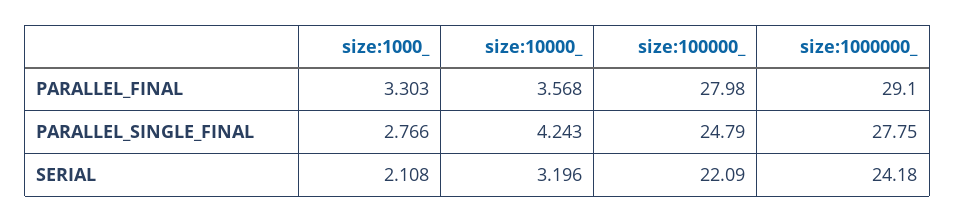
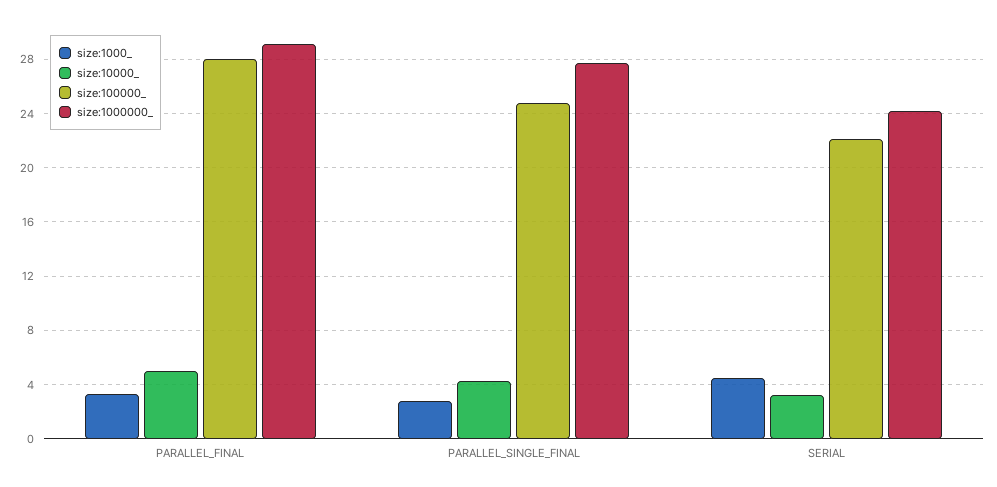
  {
    "size:1000_": {
      "PARALLEL_FINAL": 3.303,
      "PARALLEL_SINGLE_FINAL": 2.766,
-     "SERIAL": 2.108
+     "SERIAL": 4.5
    },
    "size:10000_": {
-     "PARALLEL_FINAL": 3.568,
+     "PARALLEL_FINAL": 5,
      "PARALLEL_SINGLE_FINAL": 4.243,
      "SERIAL": 3.196
    },
    "size:100000_": {
      "PARALLEL_FINAL": 27.98,
      "PARALLEL_SINGLE_FINAL": 24.79,
      "SERIAL": 22.09
    },
    "size:1000000_": {
      "PARALLEL_FINAL": 29.1,
      "PARALLEL_SINGLE_FINAL": 27.75,
      "SERIAL": 24.18
    }
  }

